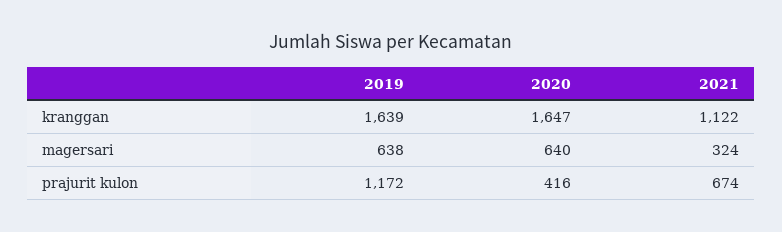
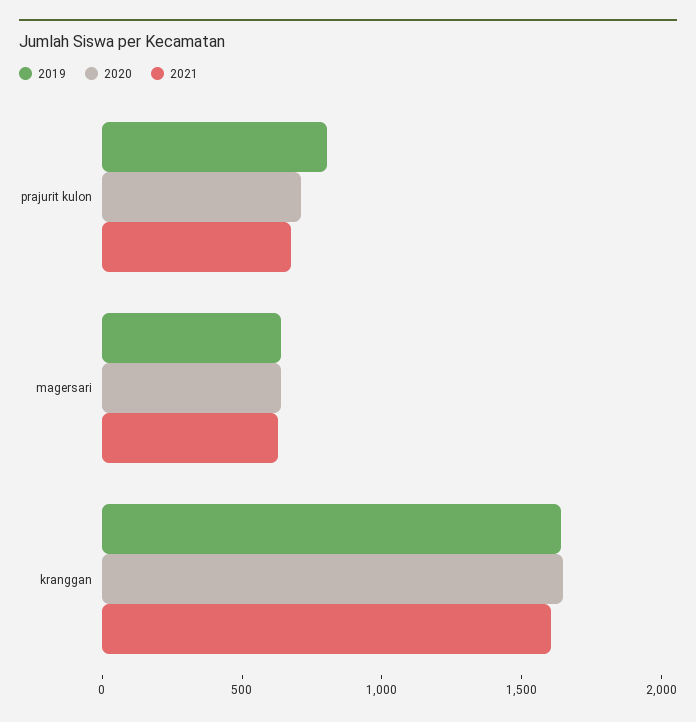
  {
    "2019": {
      "kranggan": 1639,
      "magersari": 638,
-     "prajurit kulon": 1172
+     "prajurit kulon": 800
    },
    "2020": {
      "kranggan": 1647,
      "magersari": 640,
-     "prajurit kulon": 416
+     "prajurit kulon": 700
    },
    "2021": {
-     "kranggan": 1122,
+     "kranggan": 1600,
-     "magersari": 324,
+     "magersari": 600,
      "prajurit kulon": 674
    }
  }

